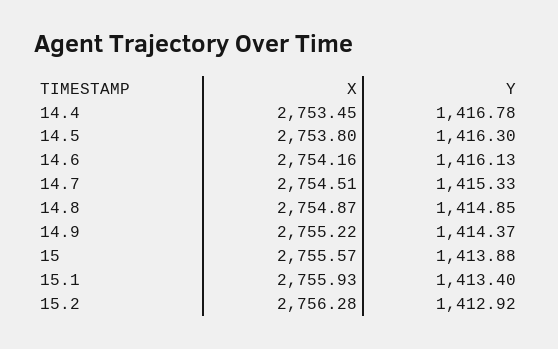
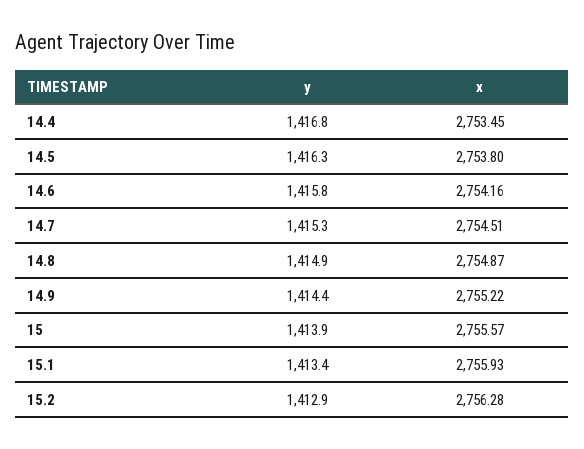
  {
    "X": {
      "14.4": 2753.45,
      "14.5": 2753.8,
      "14.6": 2754.16,
      "14.7": 2754.51,
      "14.8": 2754.87,
      "14.9": 2755.22,
      "15": 2755.57,
      "15.1": 2755.93,
      "15.2": 2756.28
    },
    "Y": {
      "14.4": 1416.78,
      "14.5": 1416.3,
-     "14.6": 1416.13,
+     "14.6": 1415.8,
      "14.7": 1415.33,
      "14.8": 1414.85,
      "14.9": 1414.37,
      "15": 1413.88,
      "15.1": 1413.4,
      "15.2": 1412.92
    }
  }

